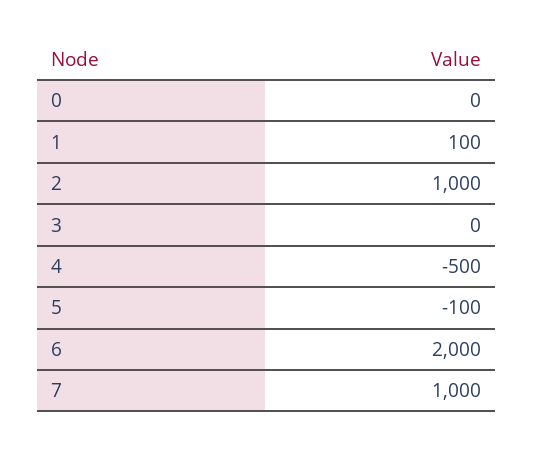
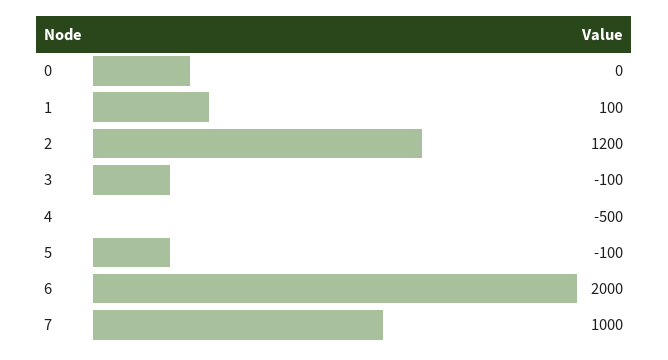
  {
    "0": 0,
    "1": 100,
-   "2": 1000,
+   "2": 1200,
-   "3": 0,
+   "3": -100,
    "4": -500,
    "5": -100,
    "6": 2000,
    "7": 1000
  }

